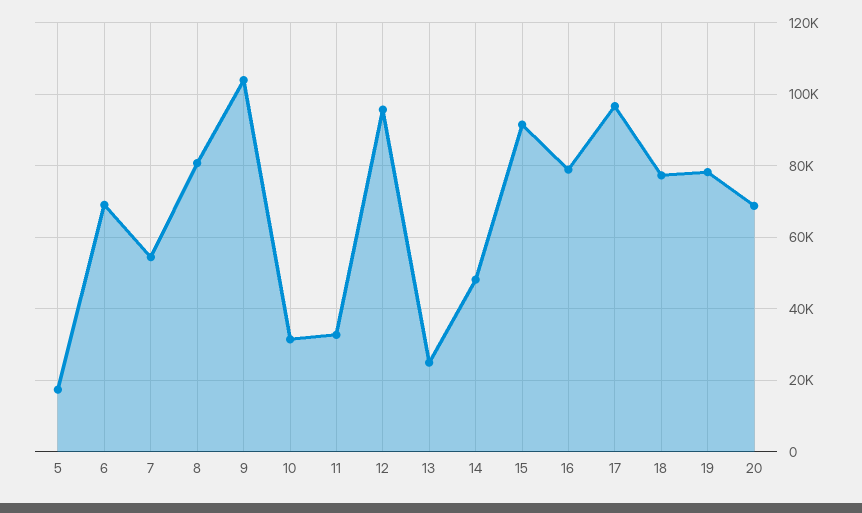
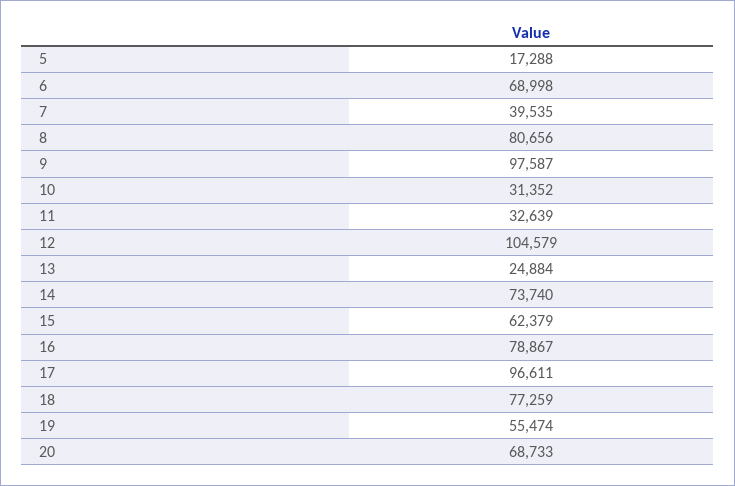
  {
    "5": 17288,
    "6": 68998,
-   "7": 54000,
+   "7": 39535,
    "8": 80656,
-   "9": 104000,
+   "9": 97587,
    "10": 31352,
    "11": 32639,
-   "12": 96000,
+   "12": 104579,
    "13": 24884,
-   "14": 48000,
+   "14": 73740,
-   "15": 92000,
+   "15": 62379,
    "16": 78867,
    "17": 96611,
    "18": 77259,
-   "19": 78000,
+   "19": 55474,
    "20": 68733
  }

